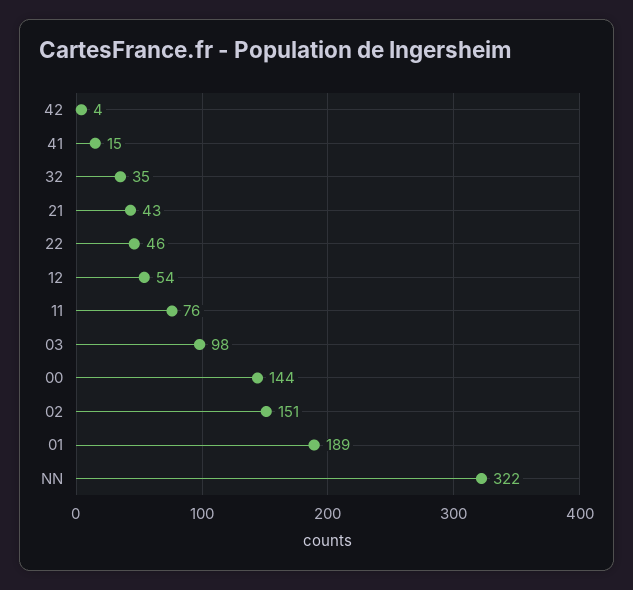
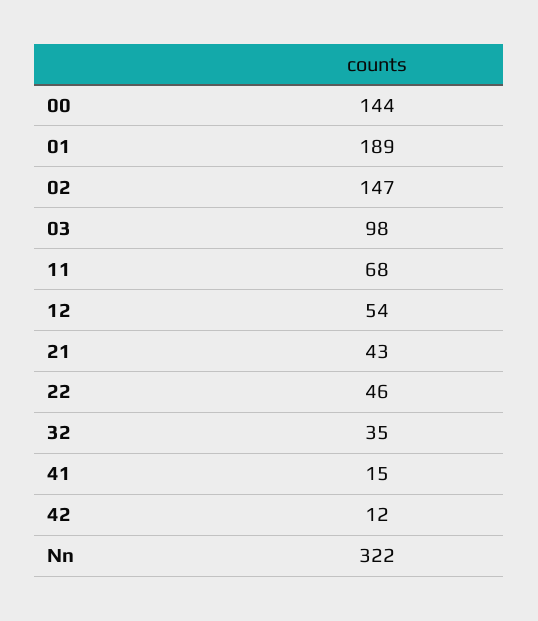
  {
-   "42": 4,
+   "42": 12,
    "41": 15,
    "32": 35,
    "21": 43,
    "22": 46,
    "12": 54,
-   "11": 76,
+   "11": 68,
    "03": 98,
    "00": 144,
-   "02": 151,
+   "02": 147,
    "01": 189,
    "NN": 322
  }

